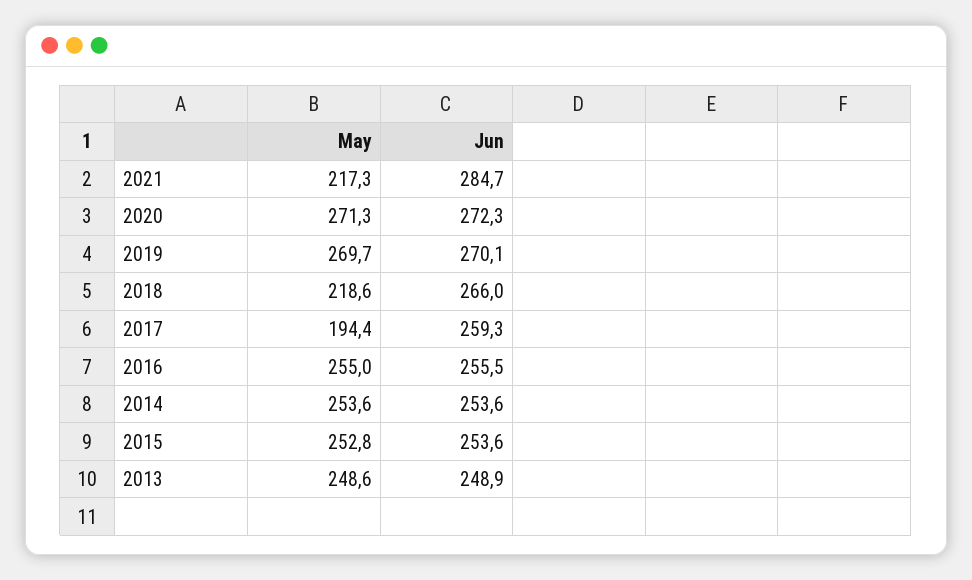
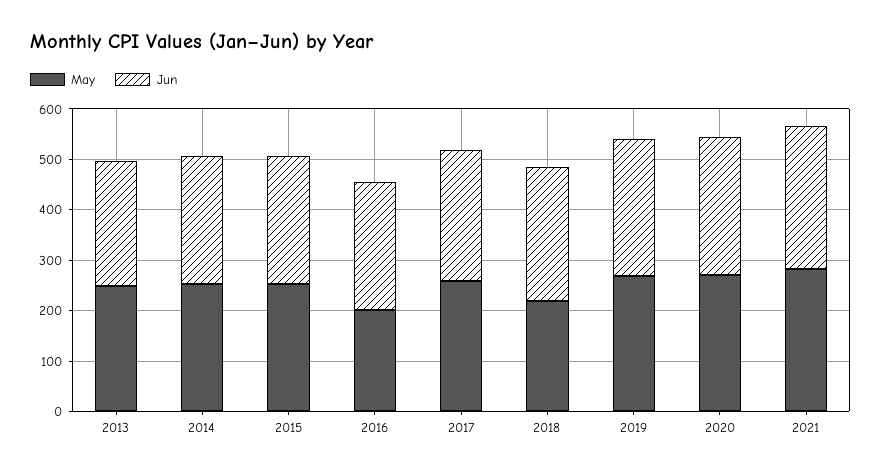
  {
    "May": {
-     "2021": 217.3,
+     "2021": 280,
      "2020": 271.3,
      "2019": 269.7,
      "2018": 218.6,
-     "2017": 194.4,
+     "2017": 260,
-     "2016": 255,
+     "2016": 200,
      "2014": 253.6,
      "2015": 252.8,
      "2013": 248.6
    },
    "Jun": {
      "2021": 284.7,
      "2020": 272.3,
      "2019": 270.1,
      "2018": 266,
      "2017": 259.3,
      "2016": 255.5,
      "2014": 253.6,
      "2015": 253.6,
      "2013": 248.9
    }
  }

